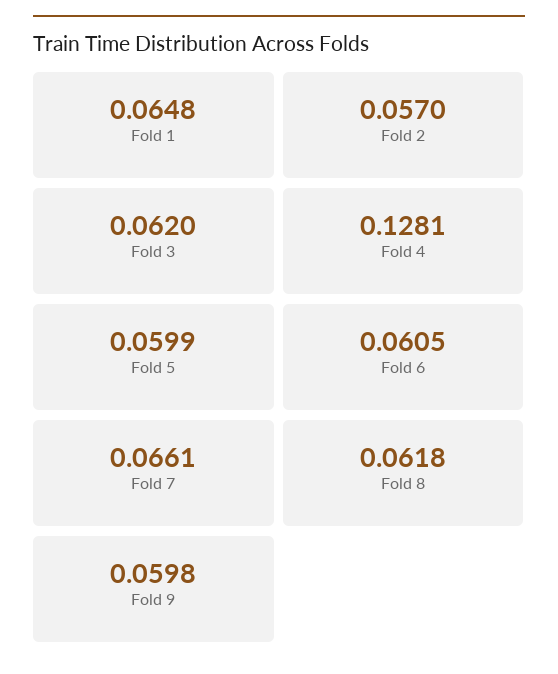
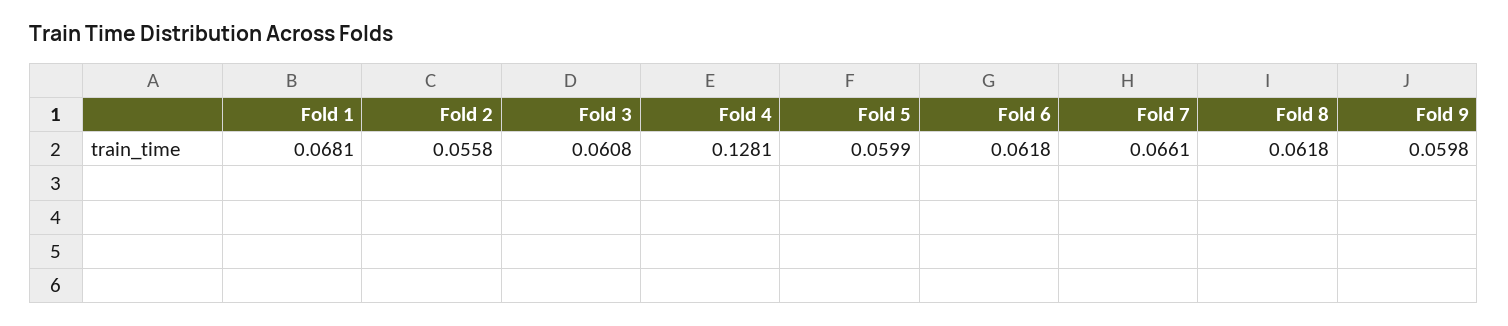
  {
-   "Fold 1": 0.0648,
+   "Fold 1": 0.0681,
-   "Fold 2": 0.057,
+   "Fold 2": 0.0558,
-   "Fold 3": 0.062,
+   "Fold 3": 0.0608,
    "Fold 4": 0.1281,
    "Fold 5": 0.0599,
-   "Fold 6": 0.0605,
+   "Fold 6": 0.0618,
    "Fold 7": 0.0661,
    "Fold 8": 0.0618,
    "Fold 9": 0.0598
  }

